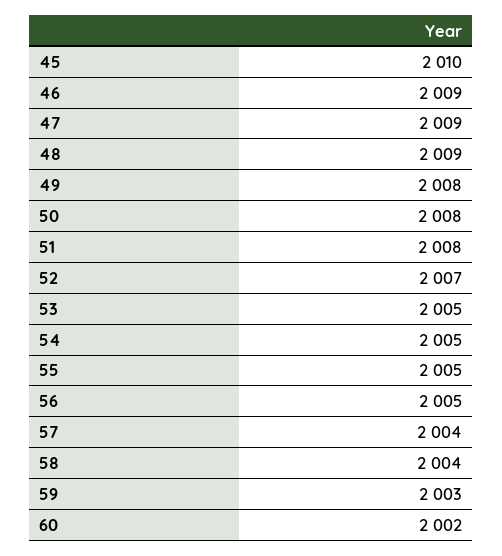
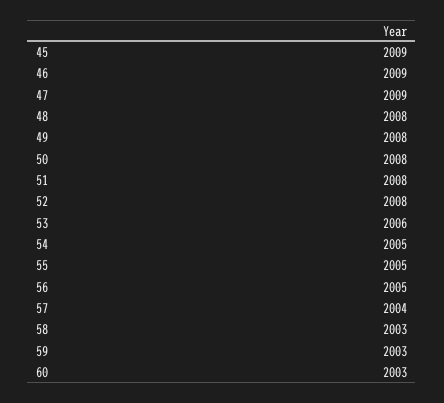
  {
-   "45": 2010,
+   "45": 2009,
    "46": 2009,
    "47": 2009,
-   "48": 2009,
+   "48": 2008,
    "49": 2008,
    "50": 2008,
    "51": 2008,
-   "52": 2007,
+   "52": 2008,
-   "53": 2005,
+   "53": 2006,
    "54": 2005,
    "55": 2005,
    "56": 2005,
    "57": 2004,
-   "58": 2004,
+   "58": 2003,
    "59": 2003,
-   "60": 2002
+   "60": 2003
  }

